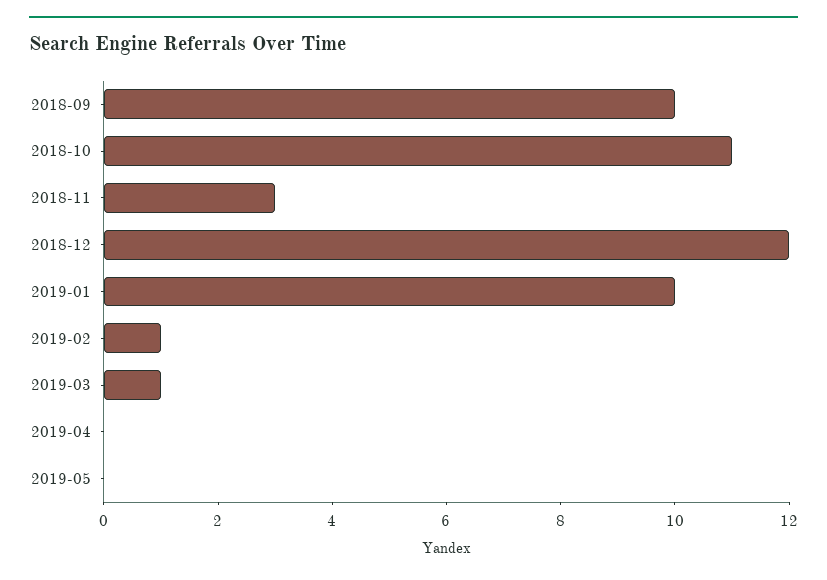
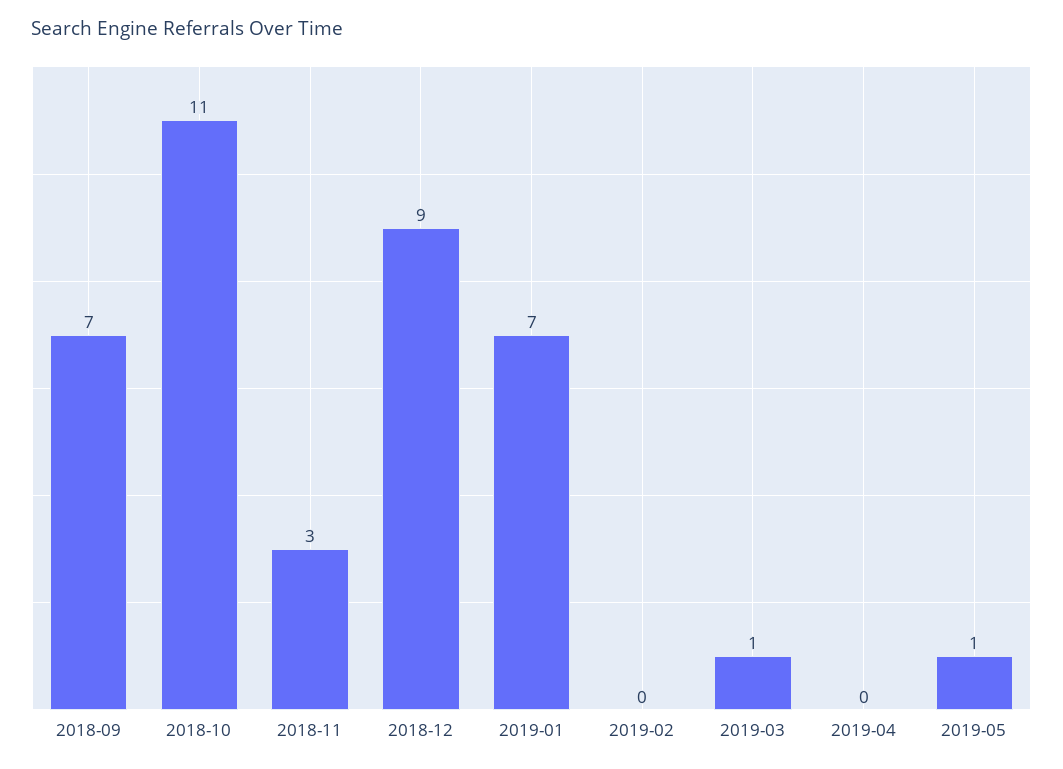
  {
-   "2018-09": 10,
+   "2018-09": 7,
    "2018-10": 11,
    "2018-11": 3,
-   "2018-12": 12,
+   "2018-12": 9,
-   "2019-01": 10,
+   "2019-01": 7,
-   "2019-02": 1,
+   "2019-02": 0,
    "2019-03": 1,
    "2019-04": 0,
-   "2019-05": 0
+   "2019-05": 1
  }

